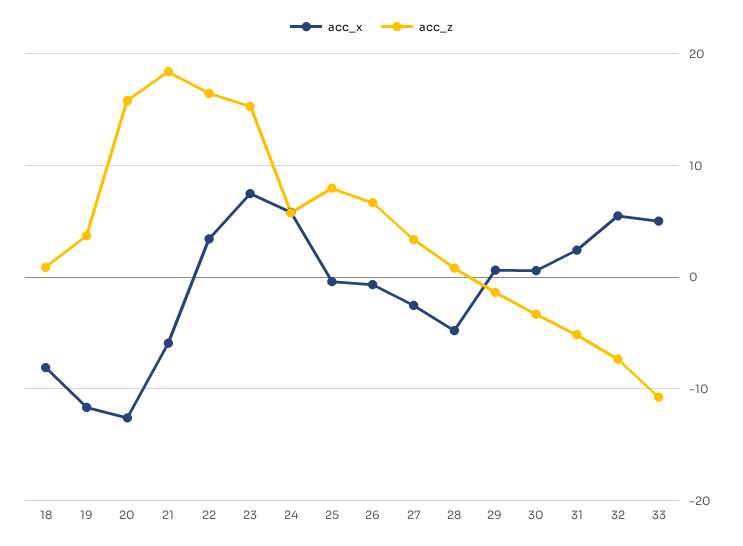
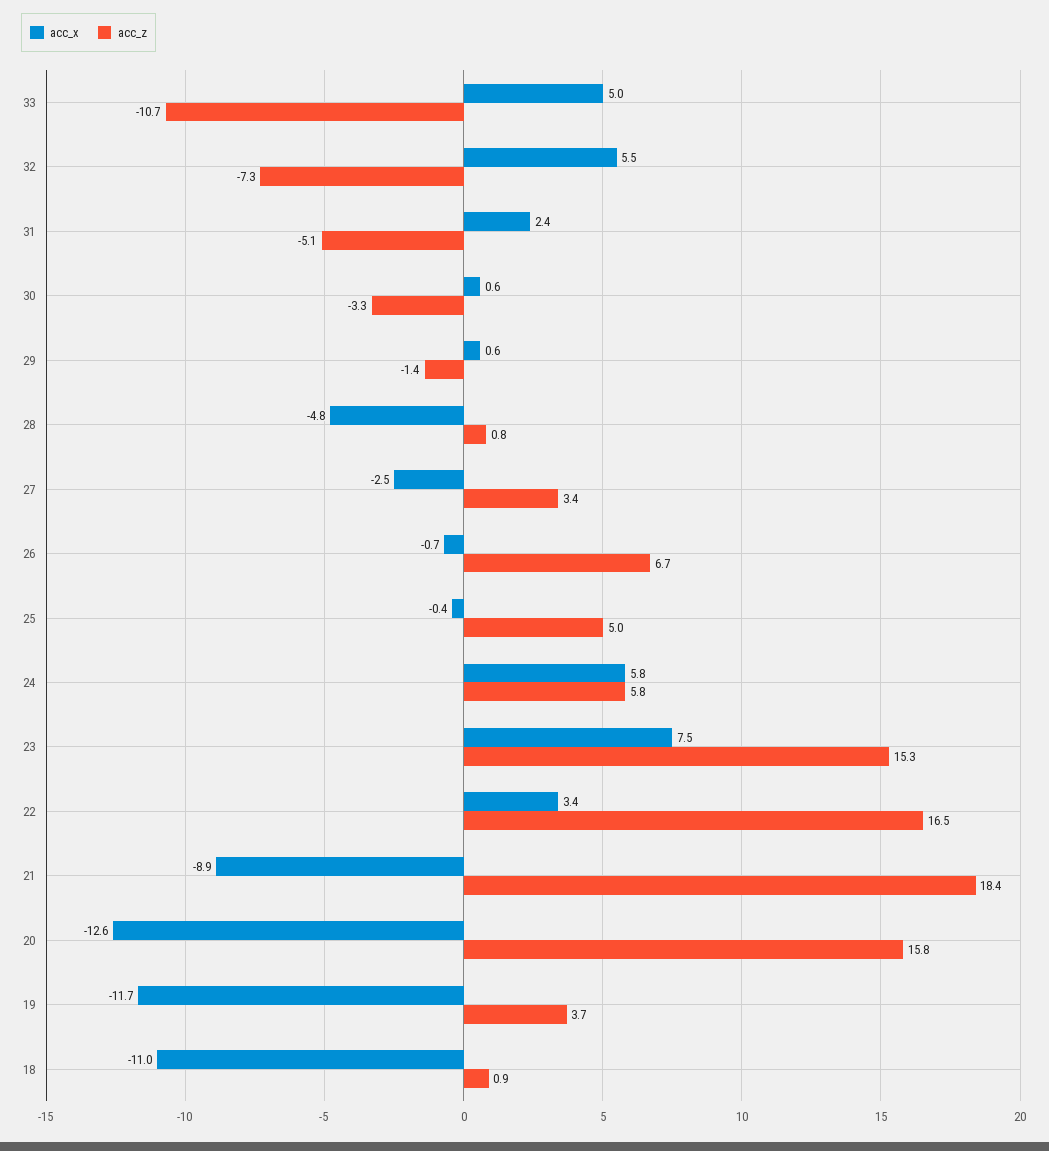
  {
    "acc_x": {
-     "18": -8,
+     "18": -11,
      "19": -11.7,
      "20": -12.6,
-     "21": -6,
+     "21": -8.9,
      "22": 3.4,
      "23": 7.5,
      "24": 5.8,
      "25": -0.4,
      "26": -0.7,
      "27": -2.5,
      "28": -4.8,
      "29": 0.6,
      "30": 0.6,
      "31": 2.4,
      "32": 5.5,
      "33": 5
    },
    "acc_z": {
      "18": 0.9,
      "19": 3.7,
      "20": 15.8,
      "21": 18.4,
      "22": 16.5,
      "23": 15.3,
      "24": 5.8,
-     "25": 8,
+     "25": 5,
      "26": 6.7,
      "27": 3.4,
      "28": 0.8,
      "29": -1.4,
      "30": -3.3,
      "31": -5.1,
      "32": -7.3,
      "33": -10.7
    }
  }

